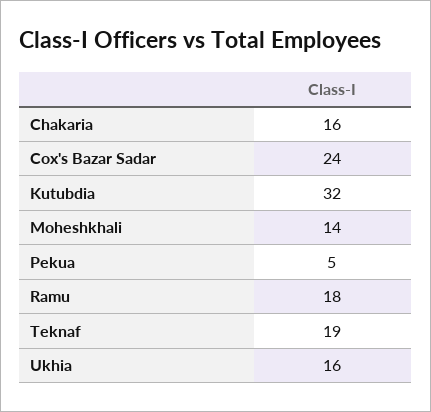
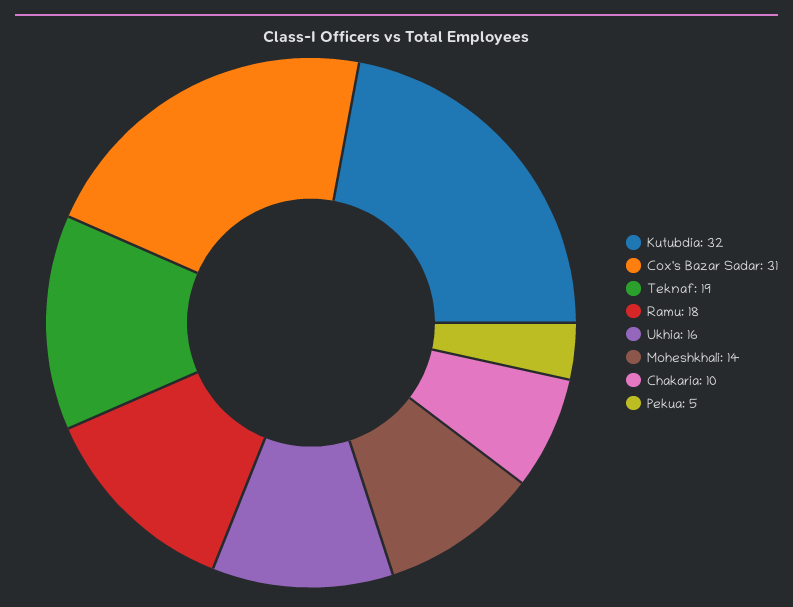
  {
-   "Chakaria": 16,
+   "Chakaria": 10,
-   "Cox's Bazar Sadar": 24,
+   "Cox's Bazar Sadar": 31,
    "Kutubdia": 32,
    "Moheshkhali": 14,
    "Pekua": 5,
    "Ramu": 18,
    "Teknaf": 19,
    "Ukhia": 16
  }

